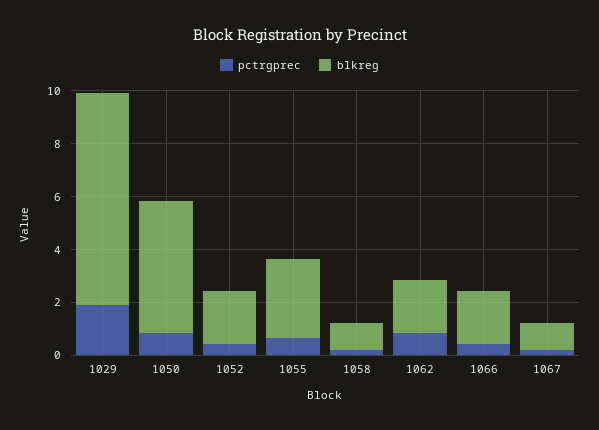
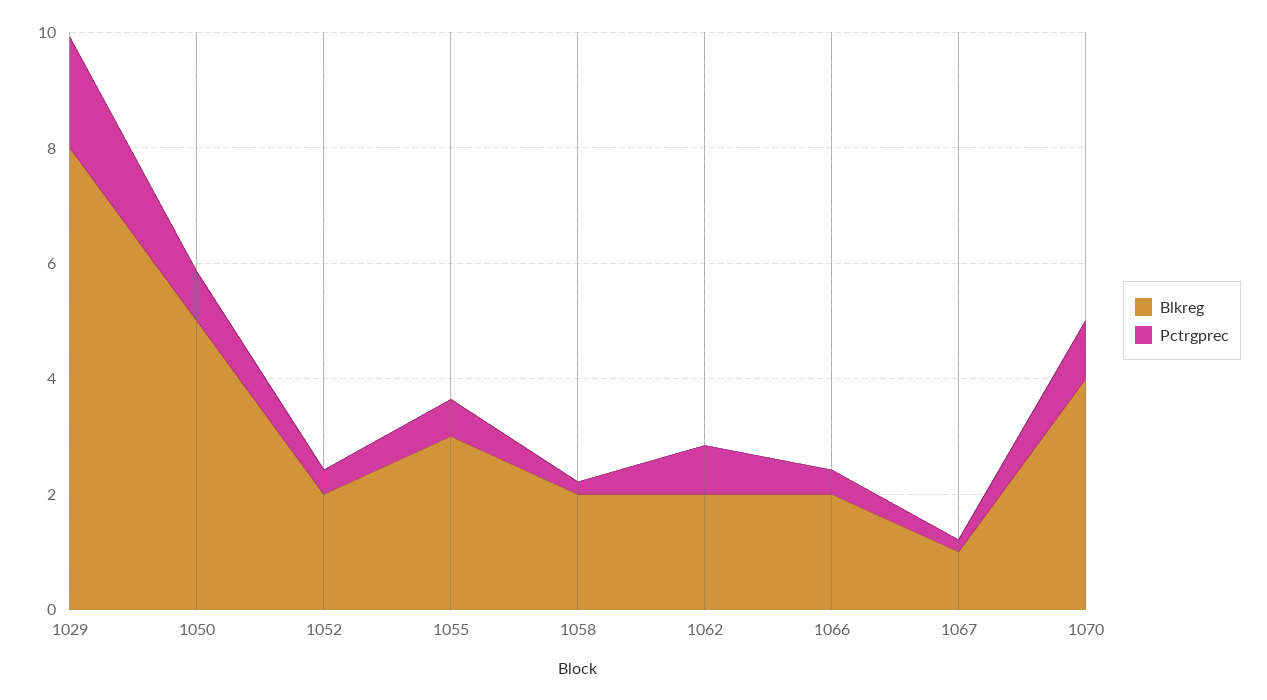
  {
    "pctrgprec": {
      "1029": 2,
      "1050": 1,
      "1052": 0.5,
      "1055": 0.5,
      "1058": 0,
      "1062": 1,
      "1066": 0.5,
-     "1067": 0
+     "1067": 0,
+     "1070": 1
    },
    "blkreg": {
      "1029": 8,
      "1050": 5,
      "1052": 2,
      "1055": 3,
-     "1058": 1,
+     "1058": 2,
      "1062": 2,
      "1066": 2,
-     "1067": 1
+     "1067": 1,
+     "1070": 4
    }
  }

